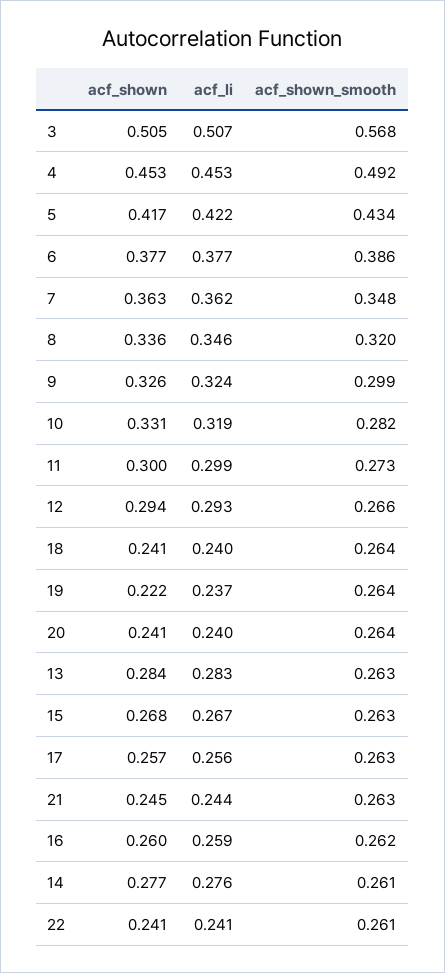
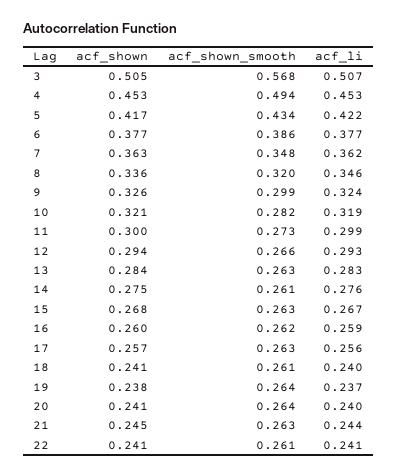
  {
    "acf_shown": {
      "3": 0.505,
      "4": 0.453,
      "5": 0.417,
      "6": 0.377,
      "7": 0.363,
      "8": 0.336,
      "9": 0.326,
-     "10": 0.331,
+     "10": 0.321,
      "11": 0.3,
      "12": 0.294,
      "18": 0.241,
-     "19": 0.222,
+     "19": 0.238,
      "20": 0.241,
      "13": 0.284,
      "15": 0.268,
      "17": 0.257,
      "21": 0.245,
      "16": 0.26,
-     "14": 0.277,
+     "14": 0.275,
      "22": 0.241
    },
    "acf_li": {
      "3": 0.507,
      "4": 0.453,
      "5": 0.422,
      "6": 0.377,
      "7": 0.362,
      "8": 0.346,
      "9": 0.324,
      "10": 0.319,
      "11": 0.299,
      "12": 0.293,
      "18": 0.24,
      "19": 0.237,
      "20": 0.24,
      "13": 0.283,
      "15": 0.267,
      "17": 0.256,
      "21": 0.244,
      "16": 0.259,
      "14": 0.276,
      "22": 0.241
    },
    "acf_shown_smooth": {
      "3": 0.568,
-     "4": 0.492,
+     "4": 0.494,
      "5": 0.434,
      "6": 0.386,
      "7": 0.348,
      "8": 0.32,
      "9": 0.299,
      "10": 0.282,
      "11": 0.273,
      "12": 0.266,
-     "18": 0.264,
+     "18": 0.261,
      "19": 0.264,
      "20": 0.264,
      "13": 0.263,
      "15": 0.263,
      "17": 0.263,
      "21": 0.263,
      "16": 0.262,
      "14": 0.261,
      "22": 0.261
    }
  }

